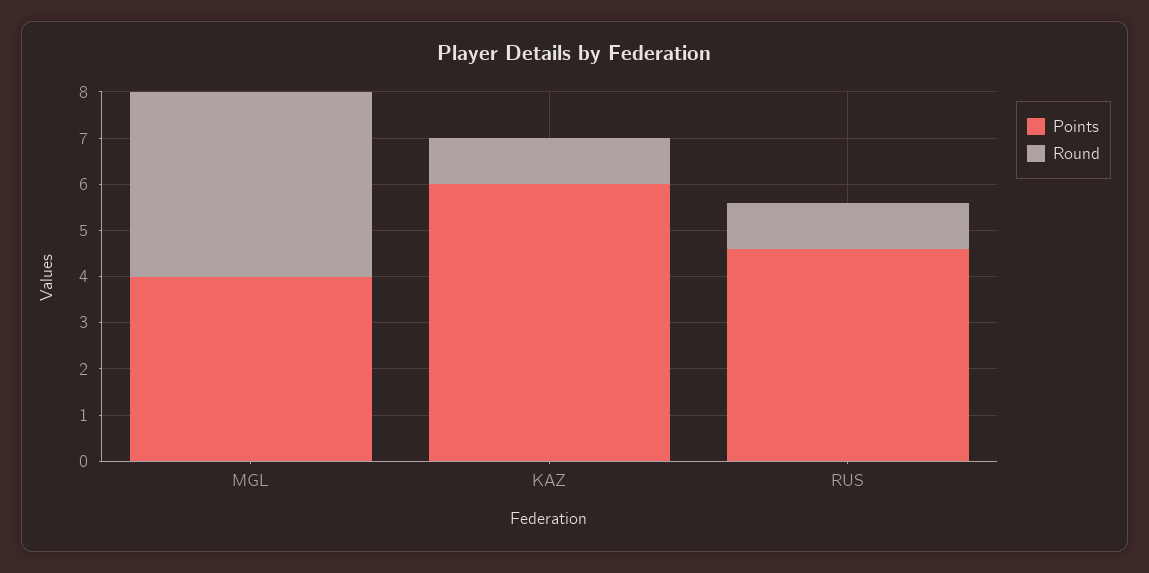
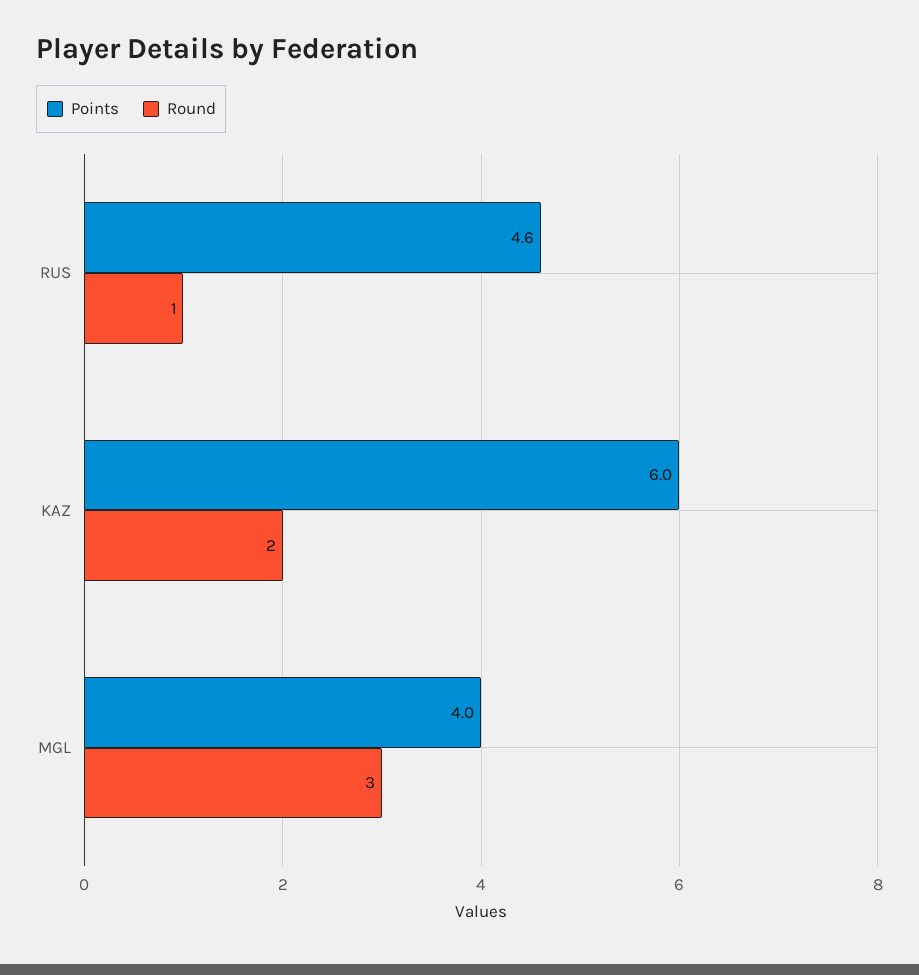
  {
    "Points": {
      "MGL": 4,
      "KAZ": 6,
      "RUS": 4.6
    },
    "Round": {
-     "MGL": 4,
+     "MGL": 3,
-     "KAZ": 1,
+     "KAZ": 2,
      "RUS": 1
    }
  }

